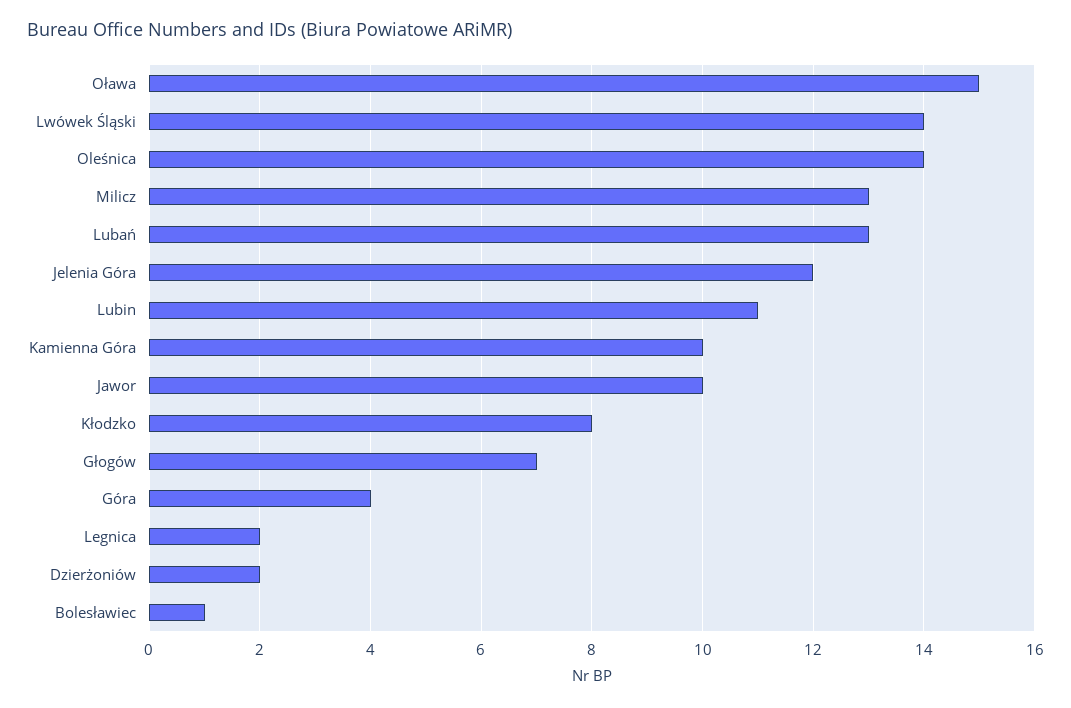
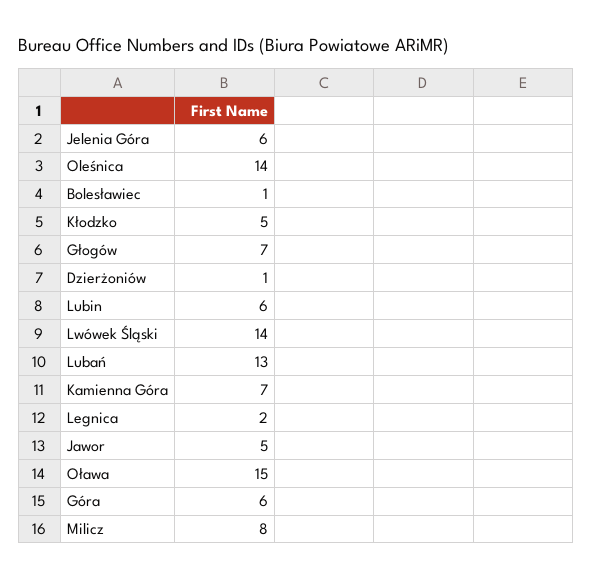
  {
    "Oława": 15,
    "Lwówek Śląski": 14,
    "Oleśnica": 14,
-   "Milicz": 13,
+   "Milicz": 8,
    "Lubań": 13,
-   "Jelenia Góra": 12,
+   "Jelenia Góra": 6,
-   "Lubin": 11,
+   "Lubin": 6,
-   "Kamienna Góra": 10,
+   "Kamienna Góra": 7,
-   "Jawor": 10,
+   "Jawor": 5,
-   "Kłodzko": 8,
+   "Kłodzko": 5,
    "Głogów": 7,
-   "Góra": 4,
+   "Góra": 6,
    "Legnica": 2,
-   "Dzierżoniów": 2,
+   "Dzierżoniów": 1,
    "Bolesławiec": 1
  }

